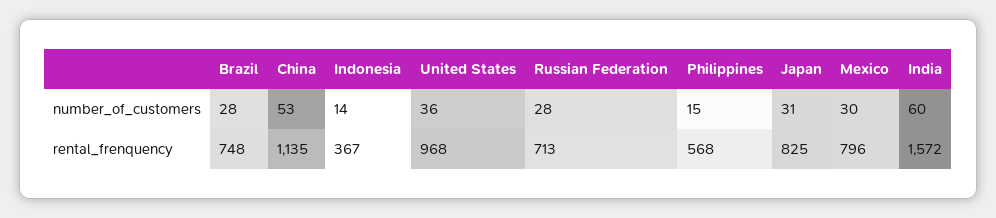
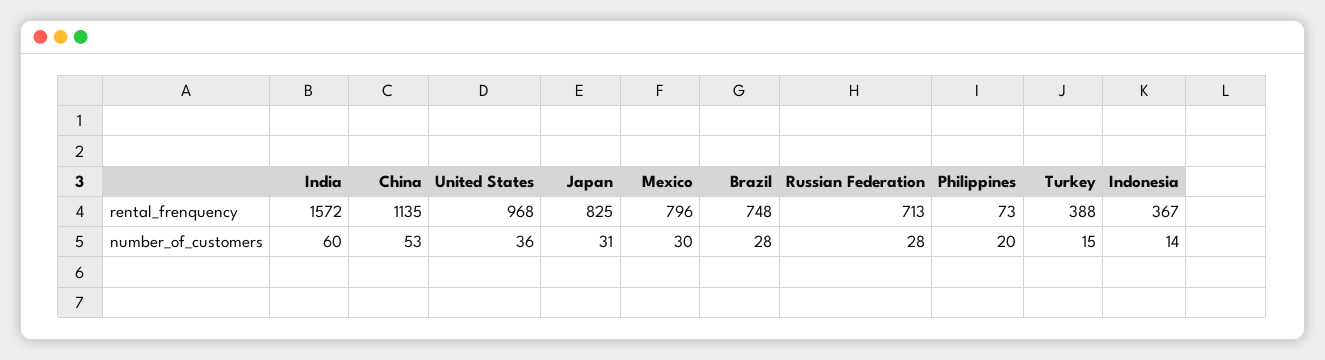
  {
    "Brazil": {
      "number_of_customers": 28,
      "rental_frenquency": 748
    },
    "China": {
      "number_of_customers": 53,
      "rental_frenquency": 1135
    },
    "Indonesia": {
      "number_of_customers": 14,
      "rental_frenquency": 367
    },
    "United States": {
      "number_of_customers": 36,
      "rental_frenquency": 968
    },
    "Russian Federation": {
      "number_of_customers": 28,
      "rental_frenquency": 713
    },
    "Philippines": {
-     "number_of_customers": 15,
+     "number_of_customers": 20,
-     "rental_frenquency": 568
+     "rental_frenquency": 73
    },
    "Japan": {
      "number_of_customers": 31,
      "rental_frenquency": 825
    },
    "Mexico": {
      "number_of_customers": 30,
      "rental_frenquency": 796
    },
    "India": {
      "number_of_customers": 60,
      "rental_frenquency": 1572
-   }
+   },
+   "Turkey": {
+     "rental_frenquency": 388,
+     "number_of_customers": 15
+   }
  }

